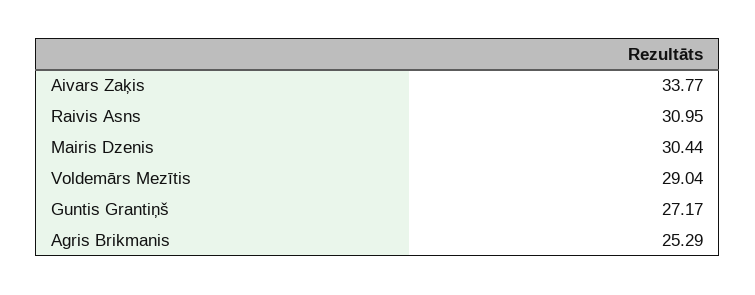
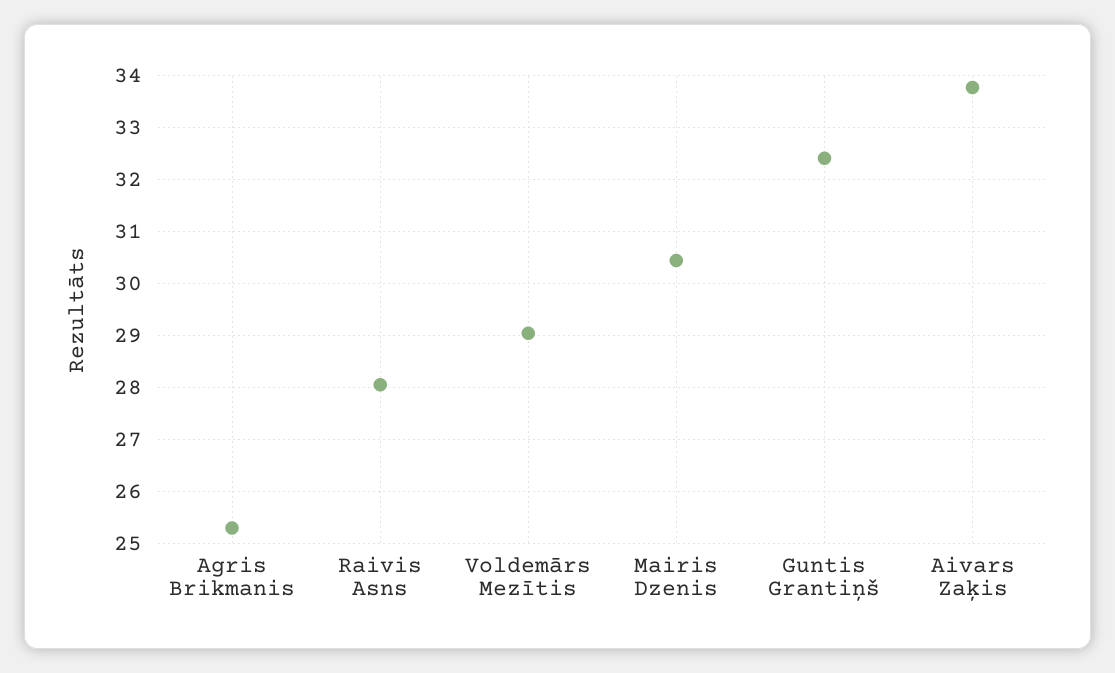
  {
    "Aivars Zaķis": 33.77,
-   "Raivis Asns": 30.95,
+   "Raivis Asns": 28,
    "Mairis Dzenis": 30.44,
    "Voldemārs Mezītis": 29.04,
-   "Guntis Grantiņš": 27.17,
+   "Guntis Grantiņš": 32.4,
    "Agris Brikmanis": 25.29
  }

